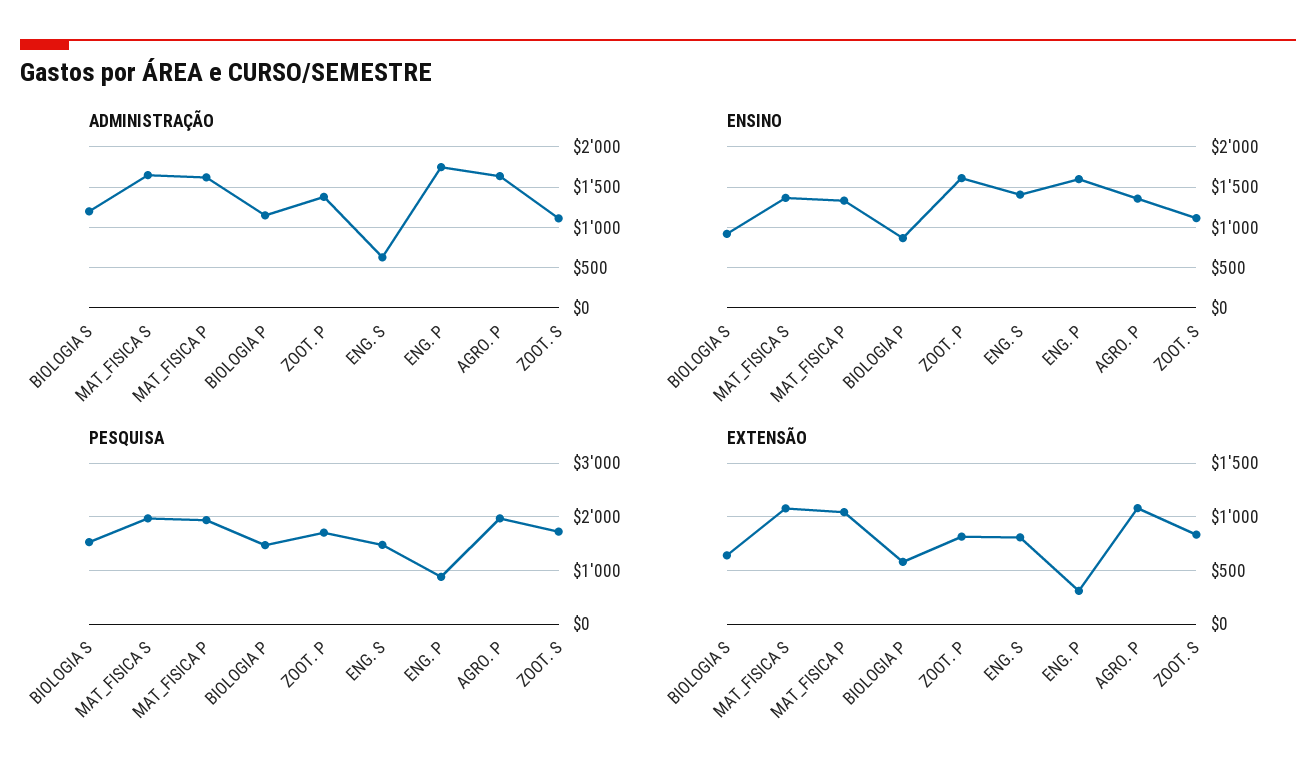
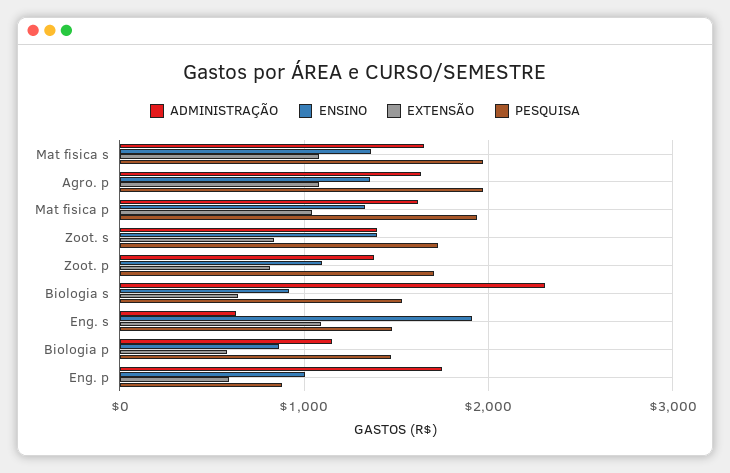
  {
    "ADMINISTRAÇÃO": {
-     "BIOLOGIA S": 1200,
+     "BIOLOGIA S": 2300,
      "MAT_FISICA S": 1700,
      "MAT_FISICA P": 1600,
      "BIOLOGIA P": 1200,
      "ZOOT. P": 1400,
      "ENG. S": 600,
      "ENG. P": 1700,
      "AGRO. P": 1600,
-     "ZOOT. S": 1100
+     "ZOOT. S": 1400
    },
    "ENSINO": {
      "BIOLOGIA S": 900,
      "MAT_FISICA S": 1400,
      "MAT_FISICA P": 1300,
      "BIOLOGIA P": 900,
-     "ZOOT. P": 1600,
+     "ZOOT. P": 1100,
-     "ENG. S": 1400,
+     "ENG. S": 1900,
-     "ENG. P": 1600,
+     "ENG. P": 1000,
      "AGRO. P": 1400,
-     "ZOOT. S": 1100
+     "ZOOT. S": 1400
    },
    "PESQUISA": {
      "BIOLOGIA S": 1500,
      "MAT_FISICA S": 2000,
      "MAT_FISICA P": 1900,
      "BIOLOGIA P": 1500,
      "ZOOT. P": 1700,
      "ENG. S": 1500,
      "ENG. P": 900,
      "AGRO. P": 2000,
      "ZOOT. S": 1700
    },
    "EXTENSÃO": {
      "BIOLOGIA S": 600,
      "MAT_FISICA S": 1100,
      "MAT_FISICA P": 1000,
      "BIOLOGIA P": 600,
      "ZOOT. P": 800,
-     "ENG. S": 800,
+     "ENG. S": 1100,
-     "ENG. P": 300,
+     "ENG. P": 600,
      "AGRO. P": 1100,
      "ZOOT. S": 800
    }
  }

